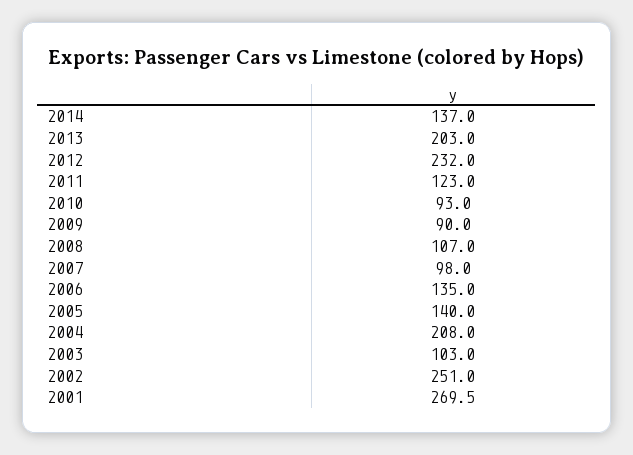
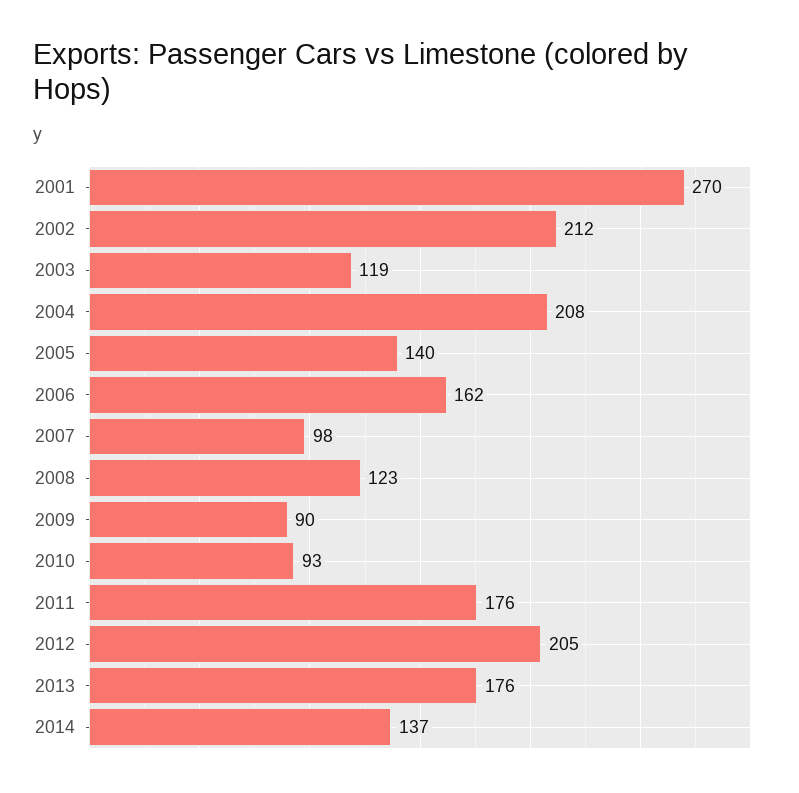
  {
    "2014": 137,
-   "2013": 203,
+   "2013": 176,
-   "2012": 232,
+   "2012": 205,
-   "2011": 123,
+   "2011": 176,
    "2010": 93,
    "2009": 90,
-   "2008": 107,
+   "2008": 123,
    "2007": 98,
-   "2006": 135,
+   "2006": 162,
    "2005": 140,
    "2004": 208,
-   "2003": 103,
+   "2003": 119,
-   "2002": 251,
+   "2002": 212,
    "2001": 269.5
  }

